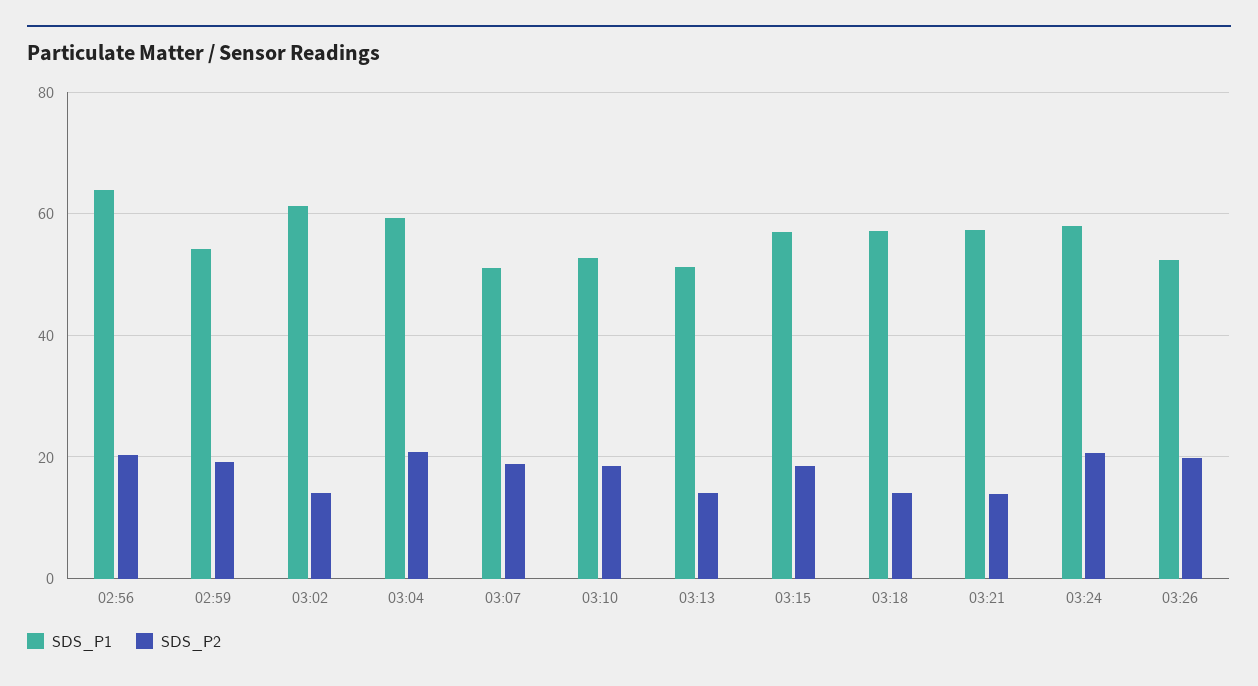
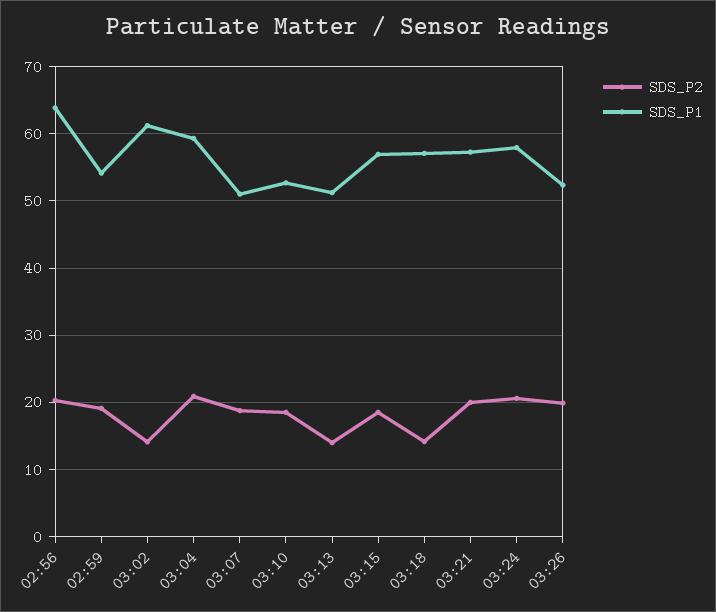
  {
    "SDS_P1": {
      "02:56": 64,
      "02:59": 54,
      "03:02": 61,
      "03:04": 59,
      "03:07": 51,
      "03:10": 53,
      "03:13": 51,
      "03:15": 57,
      "03:18": 57,
      "03:21": 57,
      "03:24": 58,
      "03:26": 52
    },
    "SDS_P2": {
      "02:56": 20,
      "02:59": 19,
      "03:02": 14,
      "03:04": 21,
      "03:07": 19,
      "03:10": 19,
      "03:13": 14,
      "03:15": 19,
      "03:18": 14,
-     "03:21": 14,
+     "03:21": 20,
      "03:24": 21,
      "03:26": 20
    }
  }

